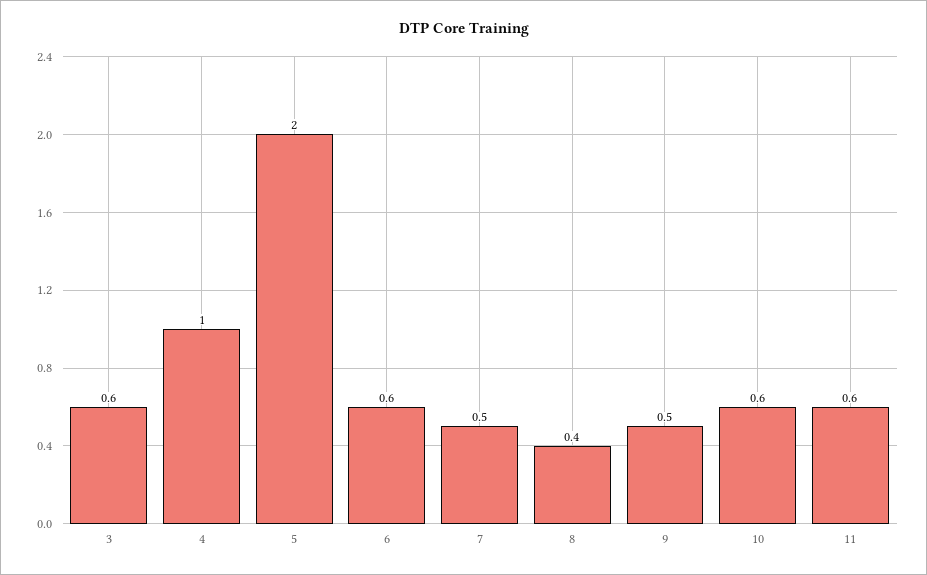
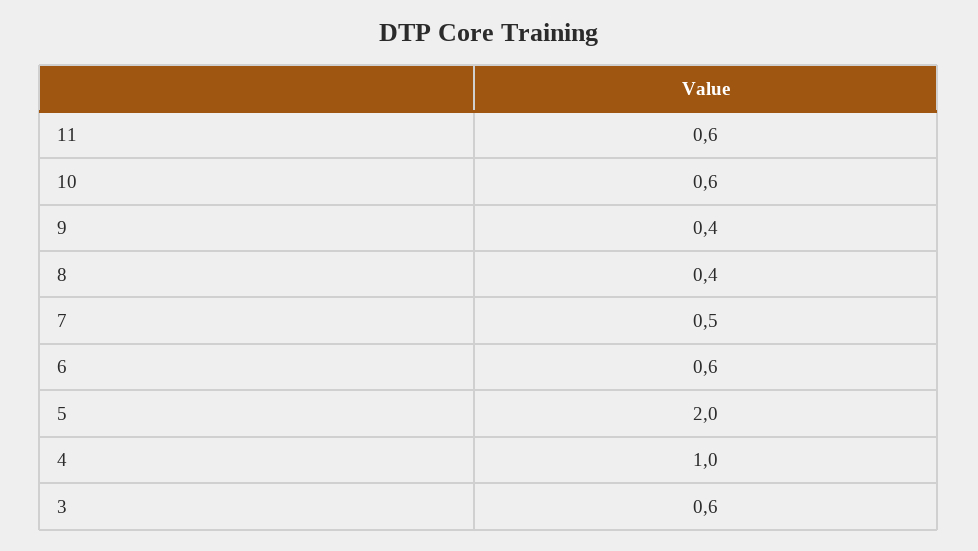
  {
    "3": 0.6,
    "4": 1,
    "5": 2,
    "6": 0.6,
    "7": 0.5,
    "8": 0.4,
-   "9": 0.5,
+   "9": 0.4,
    "10": 0.6,
    "11": 0.6
  }

